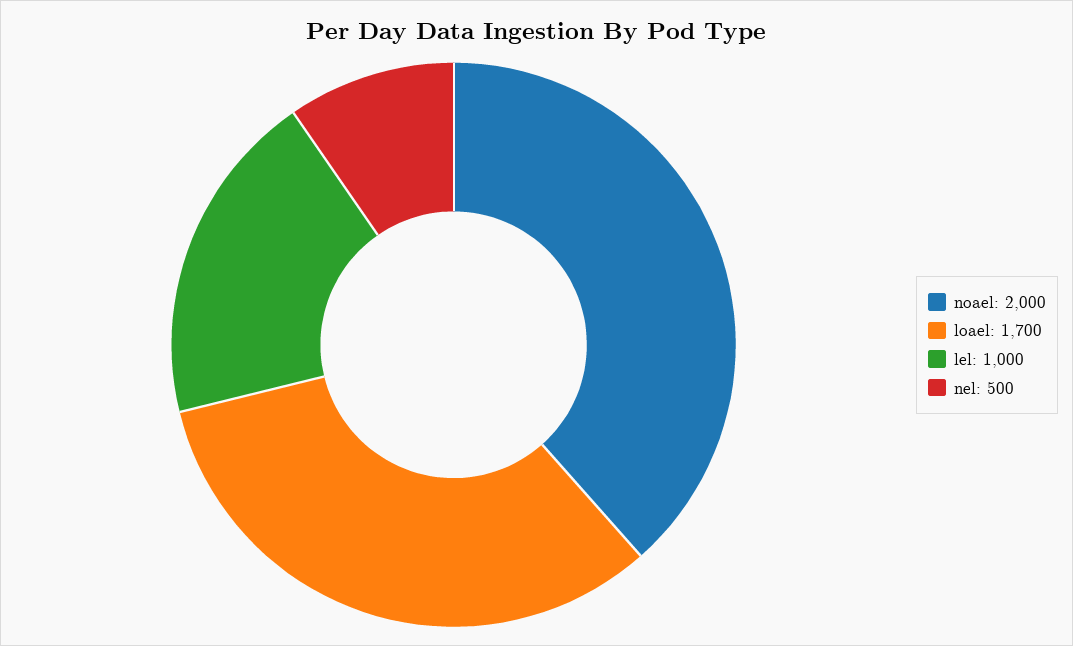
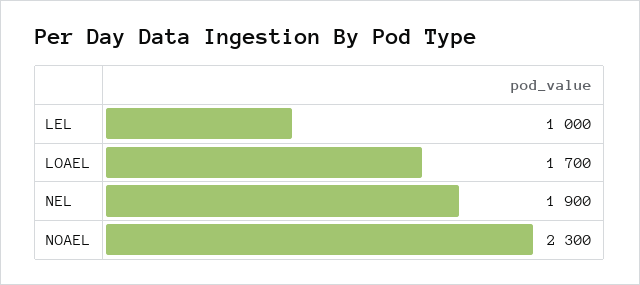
  {
-   "noael": 2000,
+   "noael": 2300,
    "loael": 1700,
    "lel": 1000,
-   "nel": 500
+   "nel": 1900
  }

